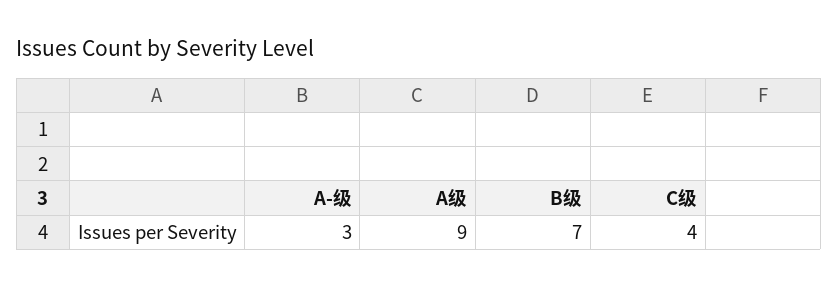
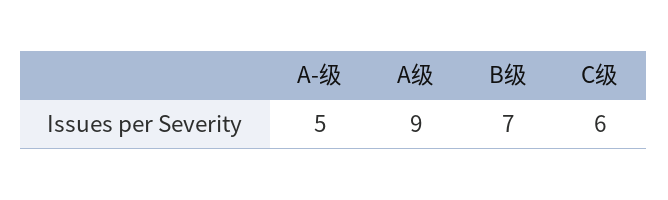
  {
-   "A-级": 3,
+   "A-级": 5,
    "A级": 9,
    "B级": 7,
-   "C级": 4
+   "C级": 6
  }

